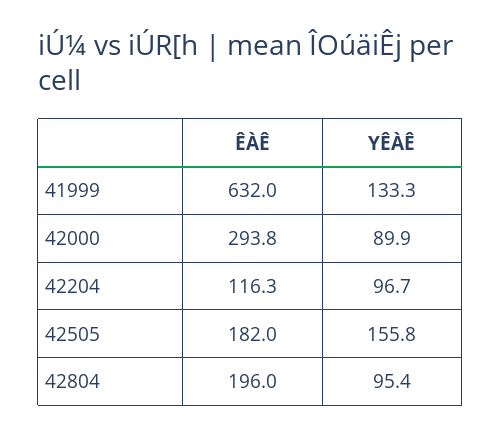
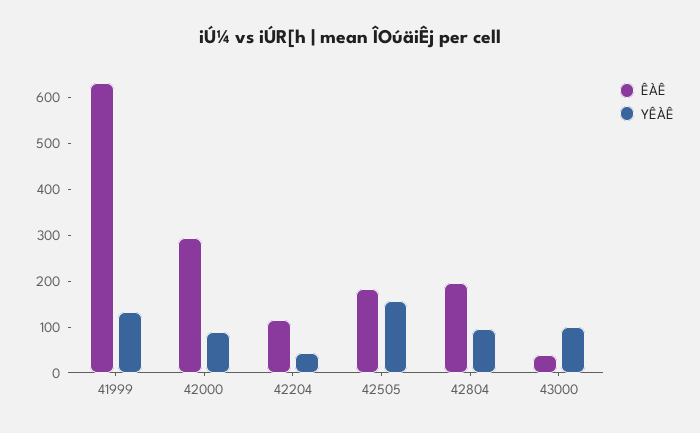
  {
    "ÊÀÊ": {
      "41999": 632,
      "42000": 293.8,
      "42204": 116.3,
      "42505": 182,
-     "42804": 196
+     "42804": 196,
+     "43000": 40
    },
    "YÊÀÊ": {
      "41999": 133.3,
      "42000": 89.9,
-     "42204": 96.7,
+     "42204": 40,
      "42505": 155.8,
-     "42804": 95.4
+     "42804": 95.4,
+     "43000": 100
    }
  }

